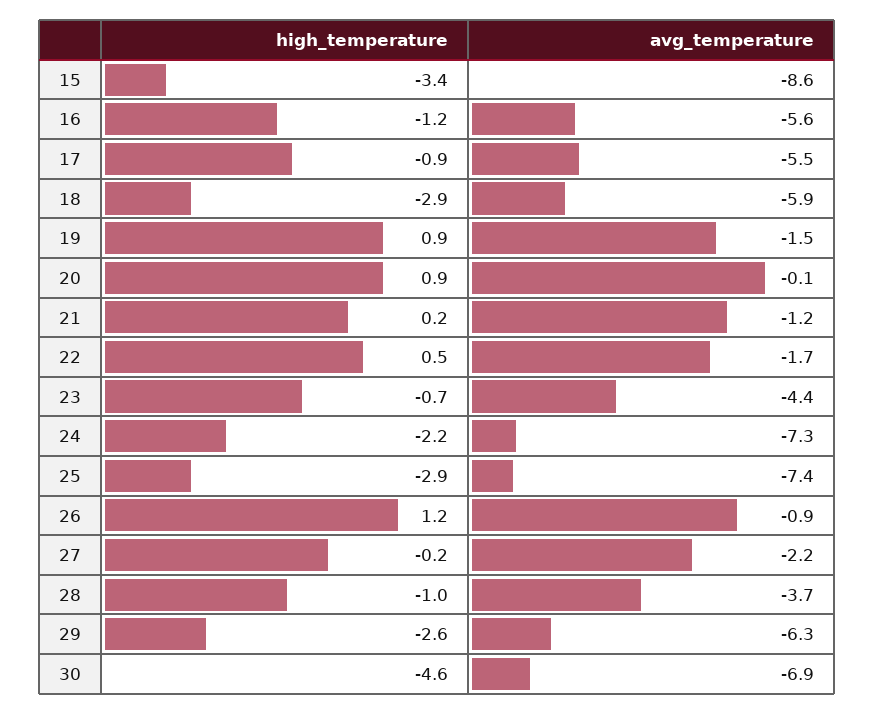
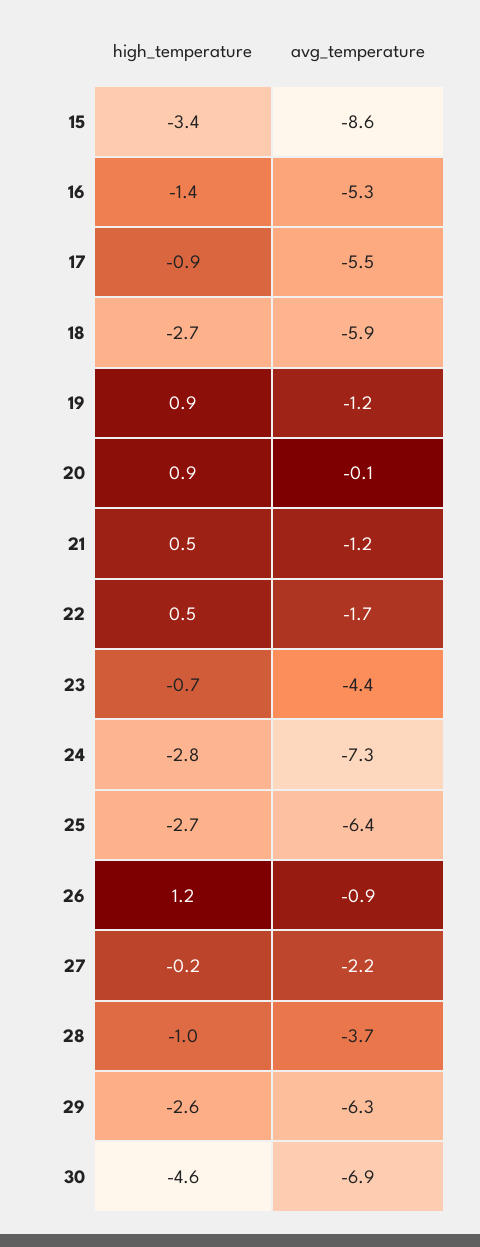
  {
    "high_temperature": {
      "15": -3.4,
-     "16": -1.2,
+     "16": -1.4,
      "17": -0.9,
-     "18": -2.9,
+     "18": -2.7,
      "19": 0.9,
      "20": 0.9,
-     "21": 0.2,
+     "21": 0.5,
      "22": 0.5,
      "23": -0.7,
-     "24": -2.2,
+     "24": -2.8,
-     "25": -2.9,
+     "25": -2.7,
      "26": 1.2,
      "27": -0.2,
      "28": -1,
      "29": -2.6,
      "30": -4.6
    },
    "avg_temperature": {
      "15": -8.6,
-     "16": -5.6,
+     "16": -5.3,
      "17": -5.5,
      "18": -5.9,
-     "19": -1.5,
+     "19": -1.2,
      "20": -0.1,
      "21": -1.2,
      "22": -1.7,
      "23": -4.4,
      "24": -7.3,
-     "25": -7.4,
+     "25": -6.4,
      "26": -0.9,
      "27": -2.2,
      "28": -3.7,
      "29": -6.3,
      "30": -6.9
    }
  }

